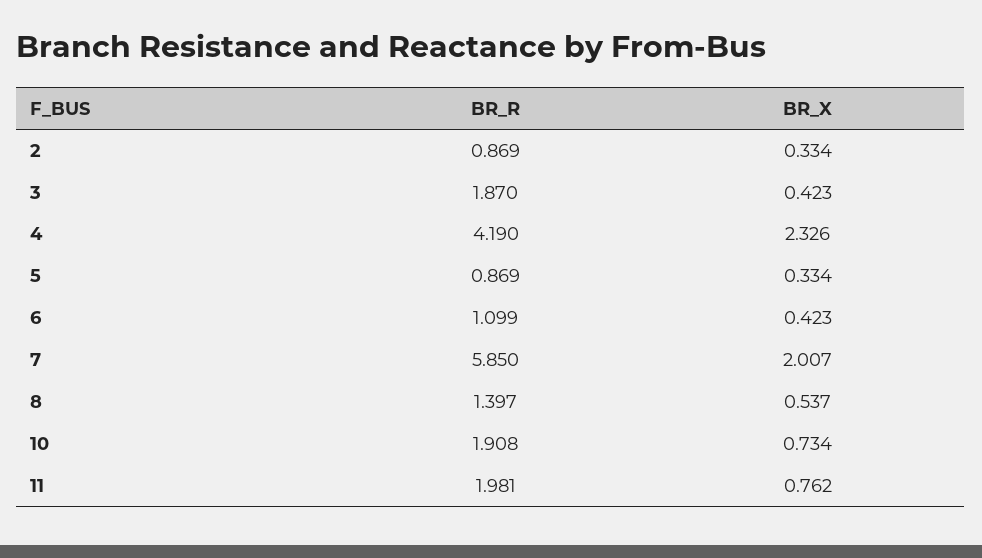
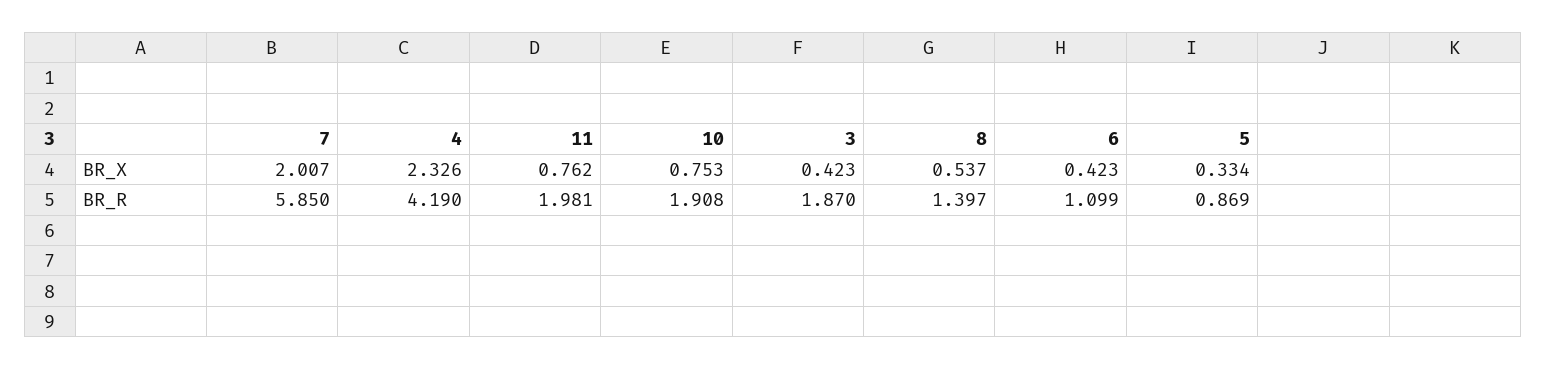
  {
    "BR_R": {
-     "2": 0.869,
      "3": 1.87,
      "4": 4.19,
      "5": 0.869,
      "6": 1.099,
      "7": 5.85,
      "8": 1.397,
      "10": 1.908,
      "11": 1.981
    },
    "BR_X": {
-     "2": 0.334,
      "3": 0.423,
      "4": 2.326,
      "5": 0.334,
      "6": 0.423,
      "7": 2.007,
      "8": 0.537,
-     "10": 0.734,
+     "10": 0.753,
      "11": 0.762
    }
  }

